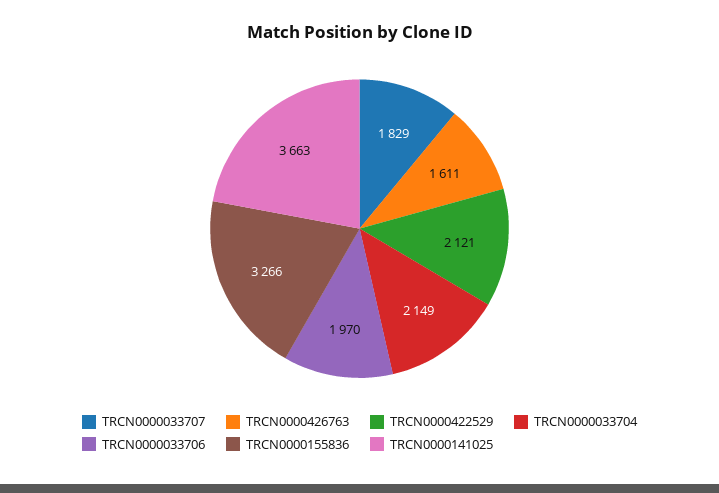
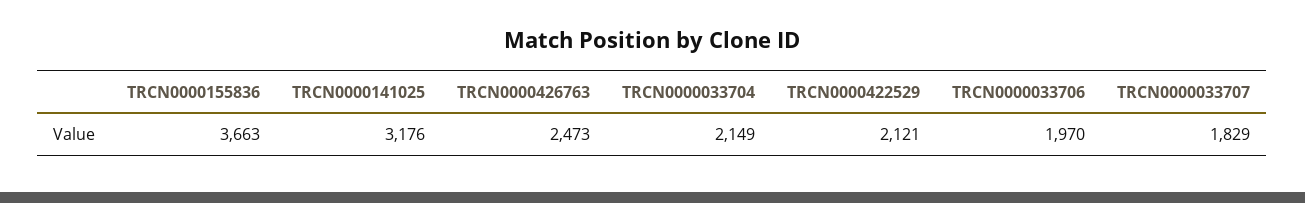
  {
    "TRCN0000033707": 1829,
-   "TRCN0000426763": 1611,
+   "TRCN0000426763": 2473,
    "TRCN0000422529": 2121,
    "TRCN0000033704": 2149,
    "TRCN0000033706": 1970,
-   "TRCN0000155836": 3266,
+   "TRCN0000155836": 3663,
-   "TRCN0000141025": 3663
+   "TRCN0000141025": 3176
  }

